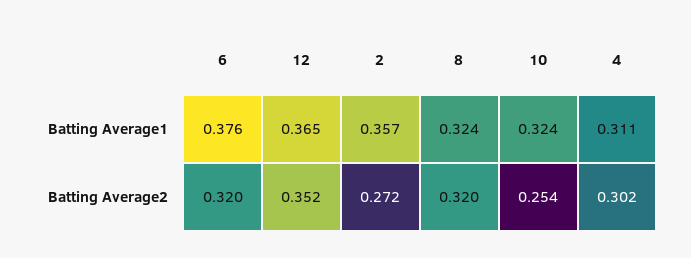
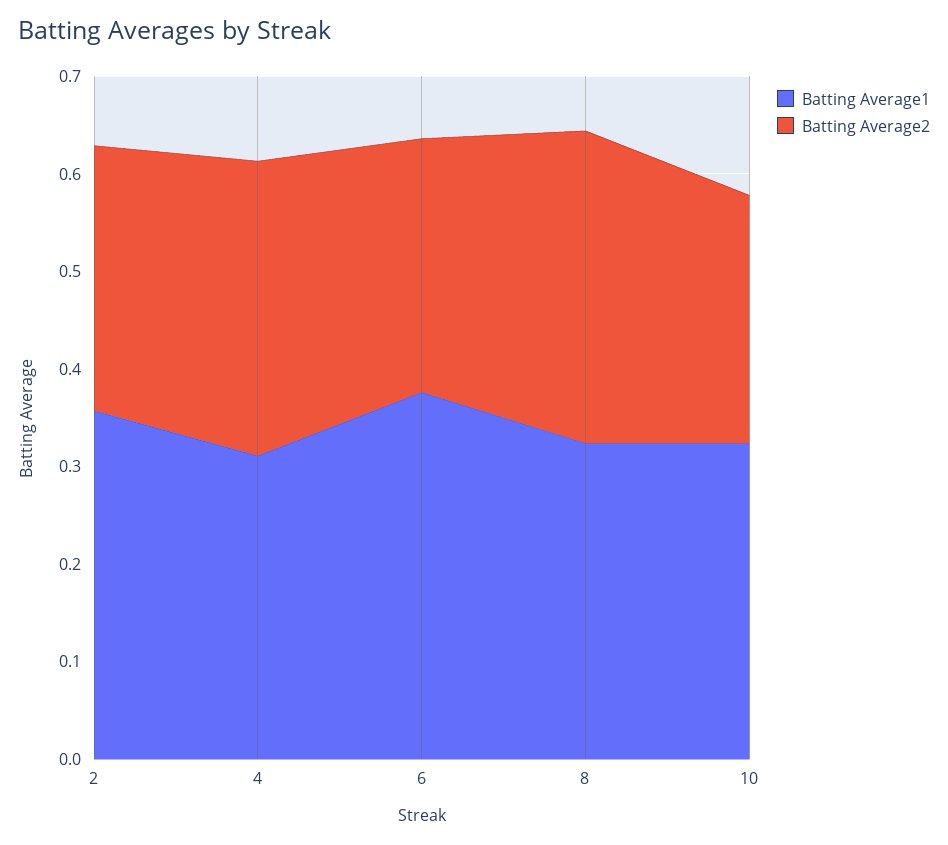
  {
    "Batting Average1": {
      "6": 0.376,
-     "12": 0.365,
      "2": 0.357,
      "8": 0.324,
      "10": 0.324,
      "4": 0.311
    },
    "Batting Average2": {
-     "6": 0.32,
+     "6": 0.26,
-     "12": 0.352,
      "2": 0.272,
      "8": 0.32,
      "10": 0.254,
      "4": 0.302
    }
  }

